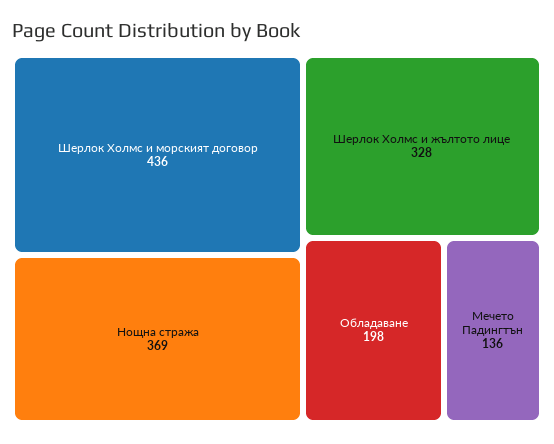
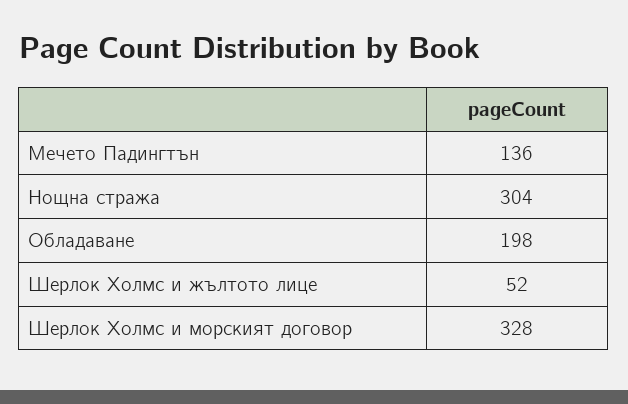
  {
-   "Шерлок Холмс и морският договор": 436,
+   "Шерлок Холмс и морският договор": 328,
-   "Нощна стража": 369,
+   "Нощна стража": 304,
-   "Шерлок Холмс и жълтото лице": 328,
+   "Шерлок Холмс и жълтото лице": 52,
    "Обладаване": 198,
    "Мечето Падингтън": 136
  }

